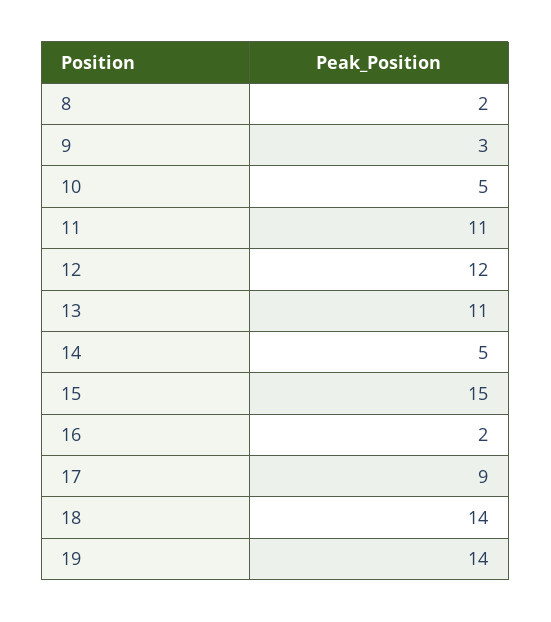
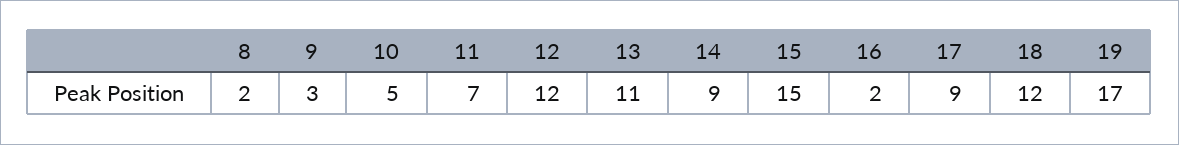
  {
    "8": 2,
    "9": 3,
    "10": 5,
-   "11": 11,
+   "11": 7,
    "12": 12,
    "13": 11,
-   "14": 5,
+   "14": 9,
    "15": 15,
    "16": 2,
    "17": 9,
-   "18": 14,
+   "18": 12,
-   "19": 14
+   "19": 17
  }

